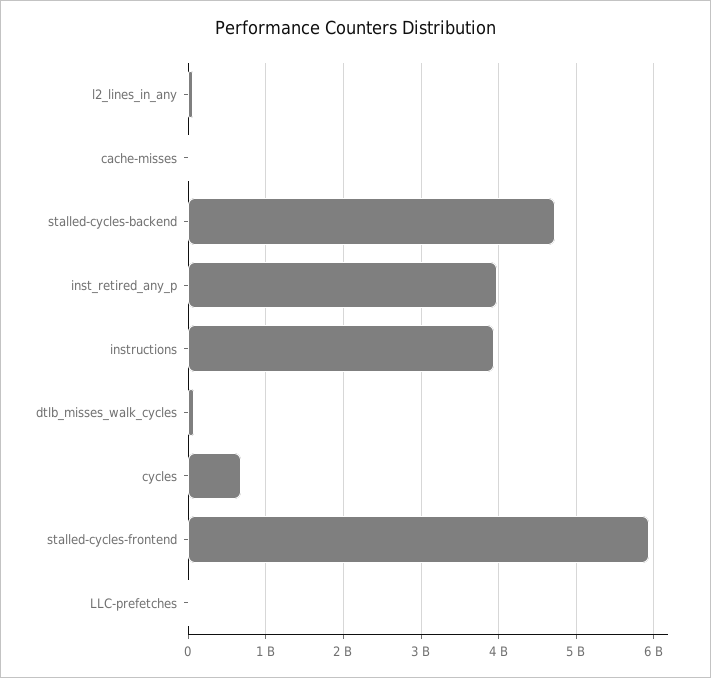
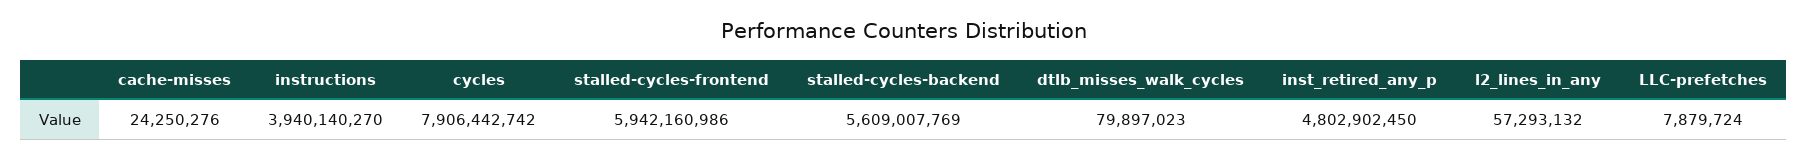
  {
    "l2_lines_in_any": 57293132,
    "cache-misses": 24250276,
-   "stalled-cycles-backend": 4700000000,
+   "stalled-cycles-backend": 5609007769,
-   "inst_retired_any_p": 4000000000,
+   "inst_retired_any_p": 4802902450,
    "instructions": 3940140270,
    "dtlb_misses_walk_cycles": 79897023,
-   "cycles": 700000000,
+   "cycles": 7906442742,
    "stalled-cycles-frontend": 5942160986,
    "LLC-prefetches": 7879724
  }

